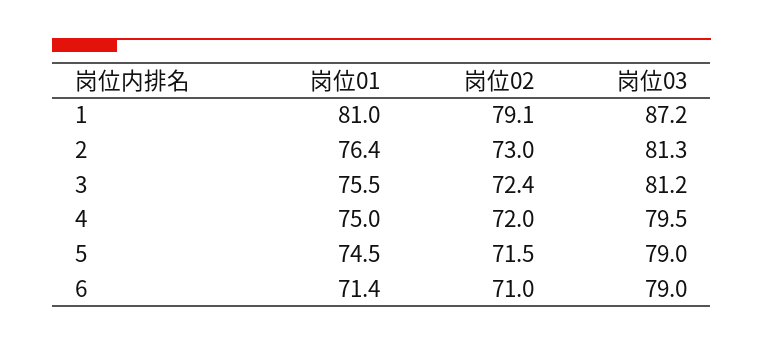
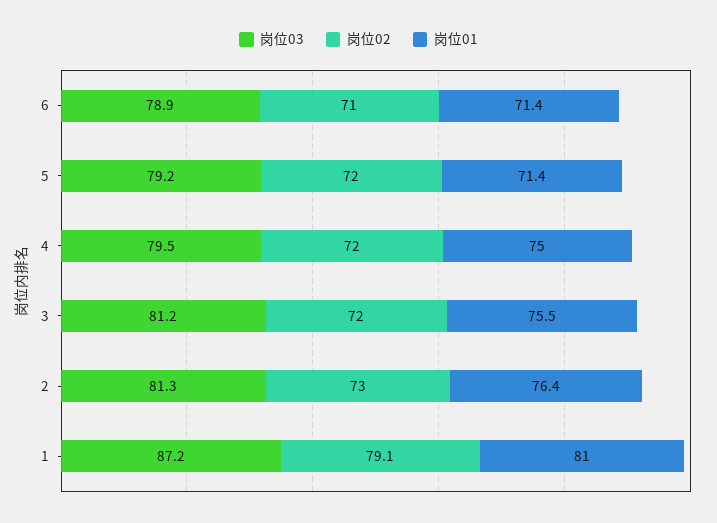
  {
    "岗位01": {
      "1": 81,
      "2": 76.4,
      "3": 75.5,
      "4": 75,
-     "5": 74.5,
+     "5": 71.4,
      "6": 71.4
    },
    "岗位02": {
      "1": 79.1,
      "2": 73,
-     "3": 72.4,
+     "3": 72,
      "4": 72,
-     "5": 71.5,
+     "5": 72,
      "6": 71
    },
    "岗位03": {
      "1": 87.2,
      "2": 81.3,
      "3": 81.2,
      "4": 79.5,
-     "5": 79,
+     "5": 79.2,
-     "6": 79
+     "6": 78.9
    }
  }

